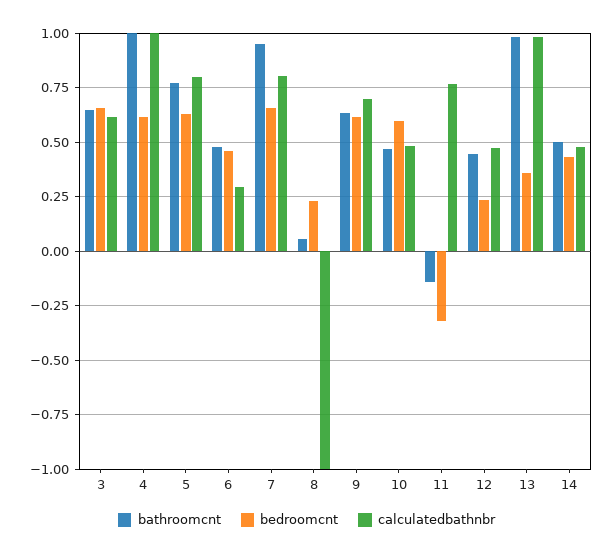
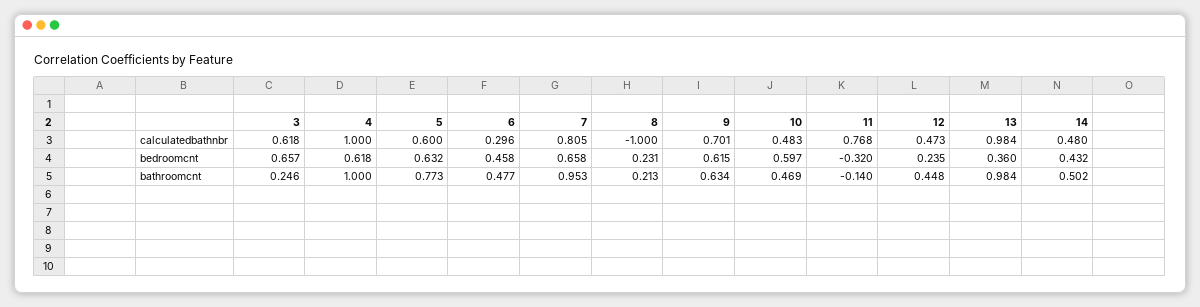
  {
    "bathroomcnt": {
-     "3": 0.65,
+     "3": 0.246,
      "4": 1,
      "5": 0.773,
      "6": 0.477,
      "7": 0.953,
-     "8": 0.05,
+     "8": 0.213,
      "9": 0.634,
      "10": 0.469,
      "11": -0.14,
      "12": 0.448,
      "13": 0.984,
      "14": 0.502
    },
    "bedroomcnt": {
      "3": 0.657,
      "4": 0.618,
      "5": 0.632,
      "6": 0.458,
      "7": 0.658,
      "8": 0.231,
      "9": 0.615,
      "10": 0.597,
      "11": -0.32,
      "12": 0.235,
      "13": 0.36,
      "14": 0.432
    },
    "calculatedbathnbr": {
      "3": 0.618,
      "4": 1,
-     "5": 0.8,
+     "5": 0.6,
      "6": 0.296,
      "7": 0.805,
      "8": -1,
      "9": 0.701,
      "10": 0.483,
      "11": 0.768,
      "12": 0.473,
      "13": 0.984,
      "14": 0.48
    }
  }

